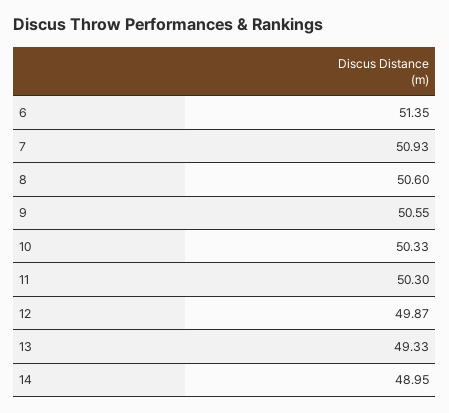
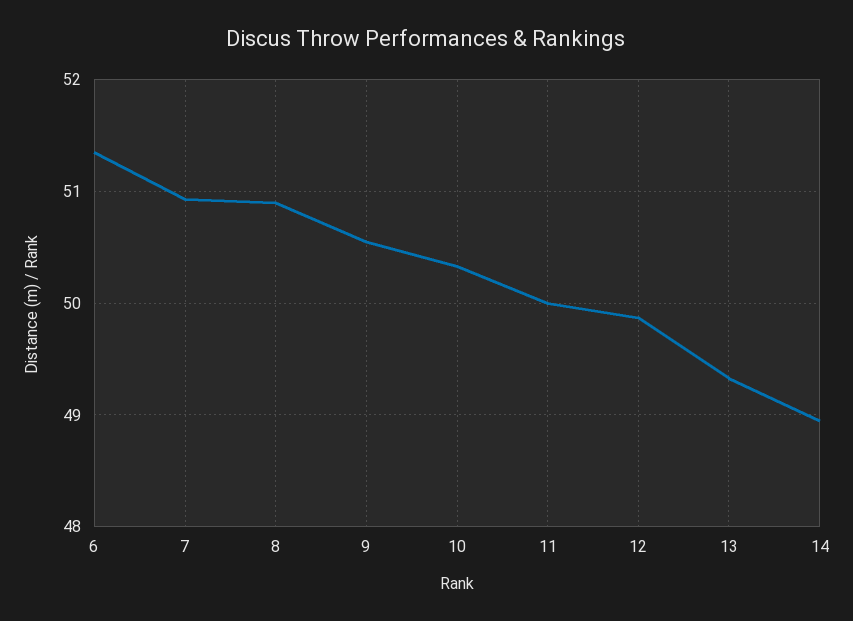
  {
    "6": 51.35,
    "7": 50.93,
-   "8": 50.6,
+   "8": 50.9,
    "9": 50.55,
    "10": 50.33,
-   "11": 50.3,
+   "11": 50,
    "12": 49.87,
    "13": 49.33,
    "14": 48.95
  }

